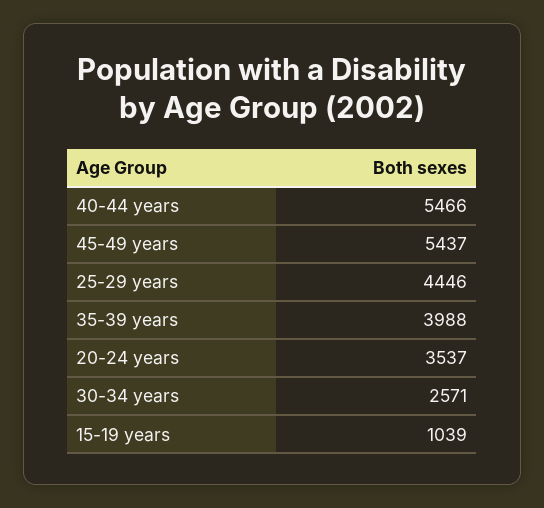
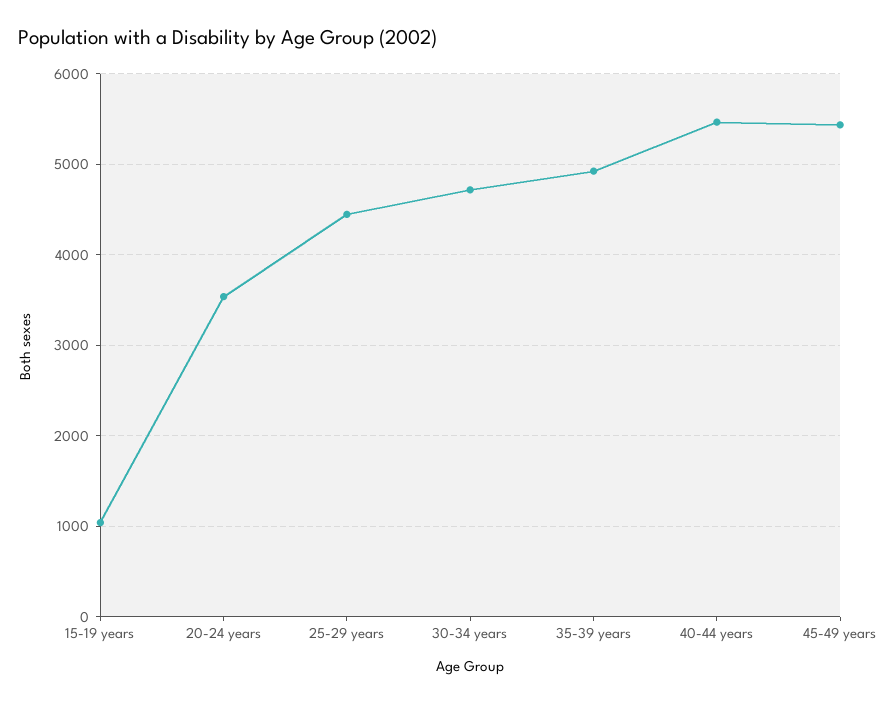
  {
    "40-44 years": 5466,
    "45-49 years": 5437,
    "25-29 years": 4446,
-   "35-39 years": 3988,
+   "35-39 years": 4900,
    "20-24 years": 3537,
-   "30-34 years": 2571,
+   "30-34 years": 4700,
    "15-19 years": 1039
  }

